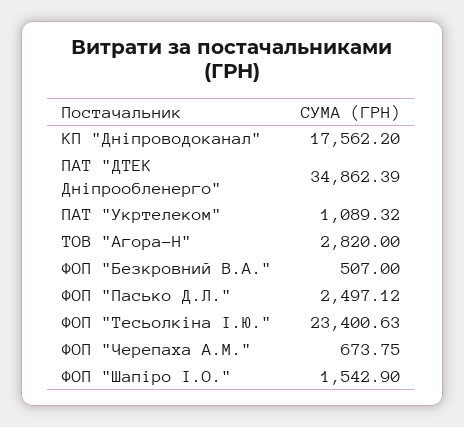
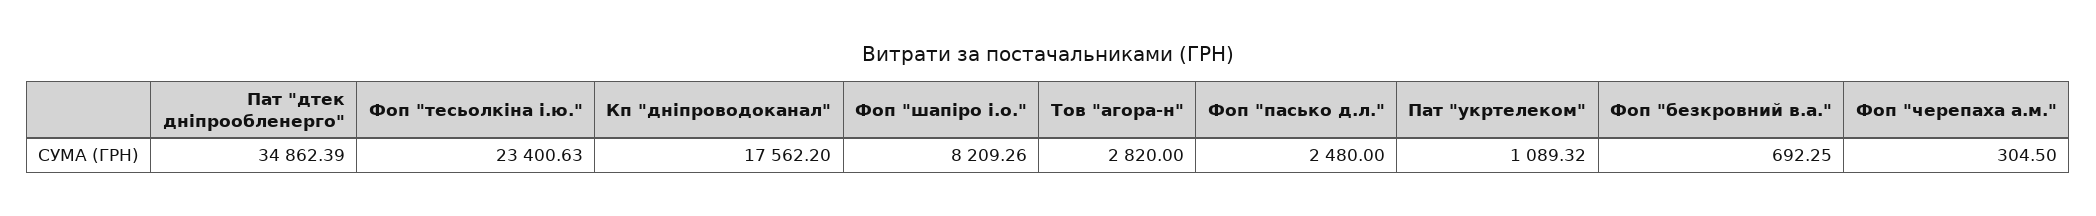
  {
    "КП \"Дніпроводоканал\"": 17562.2,
    "ПАТ \"ДТЕК Дніпрообленерго\"": 34862.39,
    "ПАТ \"Укртелеком\"": 1089.32,
    "ТОВ \"Агора-Н\"": 2820,
-   "ФОП \"Безкровний В.А.\"": 507,
+   "ФОП \"Безкровний В.А.\"": 692.25,
-   "ФОП \"Пасько Д.Л.\"": 2497.12,
+   "ФОП \"Пасько Д.Л.\"": 2480,
    "ФОП \"Тесьолкіна І.Ю.\"": 23400.63,
-   "ФОП \"Черепаха А.М.\"": 673.75,
+   "ФОП \"Черепаха А.М.\"": 304.5,
-   "ФОП \"Шапіро І.О.\"": 1542.9
+   "ФОП \"Шапіро І.О.\"": 8209.26
  }

